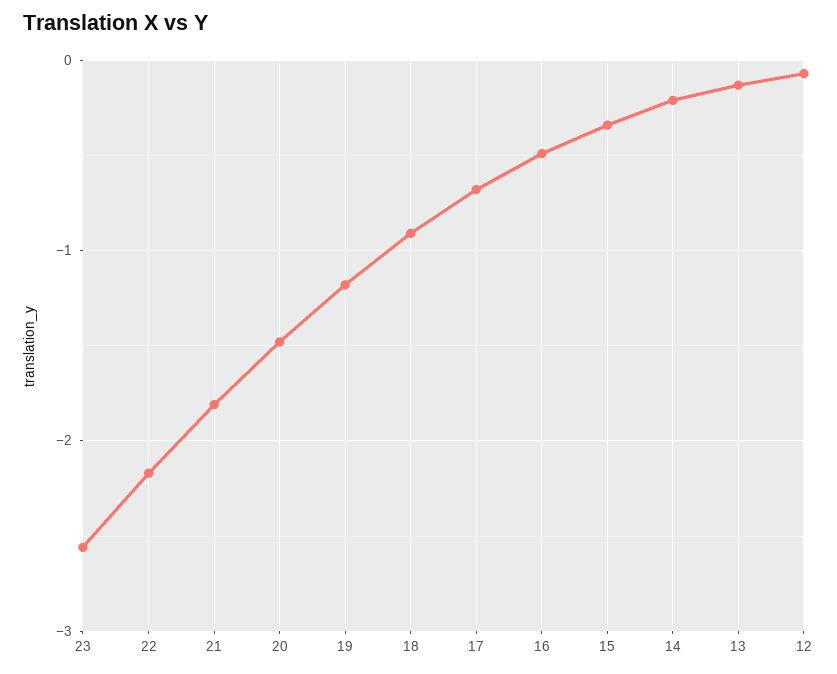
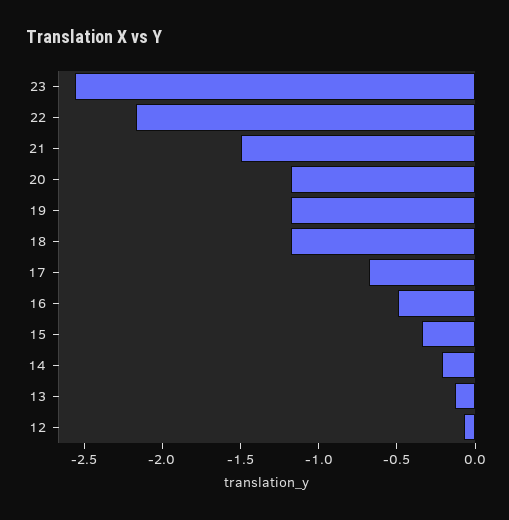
  {
    "23": -2.6,
    "22": -2.2,
-   "21": -1.8,
+   "21": -1.5,
-   "20": -1.5,
+   "20": -1.2,
    "19": -1.2,
-   "18": -0.9,
+   "18": -1.2,
    "17": -0.7,
    "16": -0.5,
    "15": -0.3,
    "14": -0.2,
    "13": -0.1,
    "12": -0.1
  }

